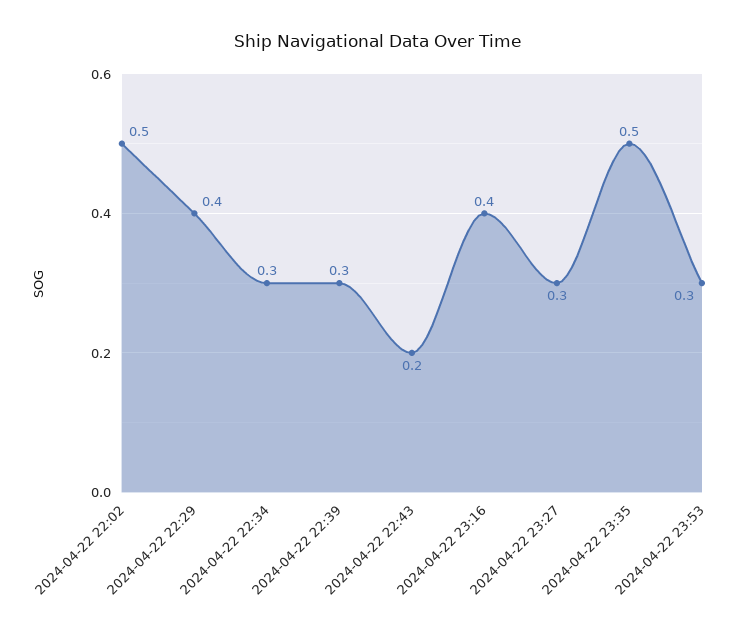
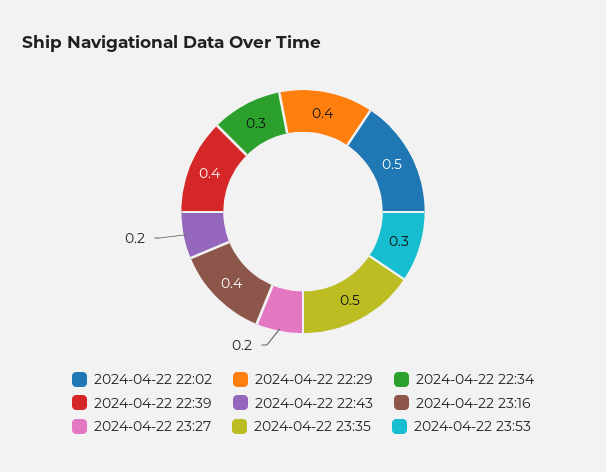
  {
    "2024-04-22 22:02": 0.5,
    "2024-04-22 22:29": 0.4,
    "2024-04-22 22:34": 0.3,
-   "2024-04-22 22:39": 0.3,
+   "2024-04-22 22:39": 0.4,
    "2024-04-22 22:43": 0.2,
    "2024-04-22 23:16": 0.4,
-   "2024-04-22 23:27": 0.3,
+   "2024-04-22 23:27": 0.2,
    "2024-04-22 23:35": 0.5,
    "2024-04-22 23:53": 0.3
  }

